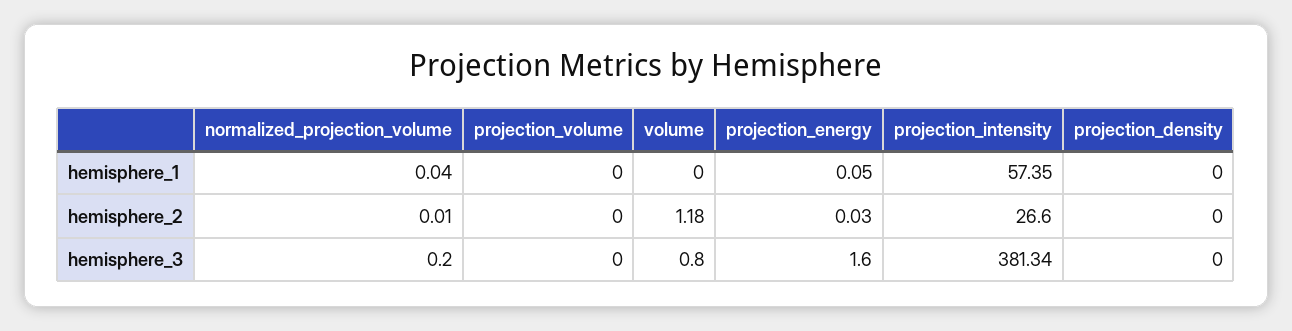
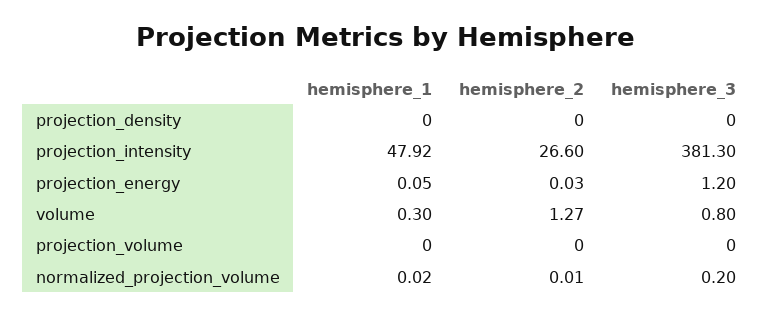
  {
    "normalized_projection_volume": {
-     "hemisphere_1": 0.04,
+     "hemisphere_1": 0.02,
      "hemisphere_2": 0.01,
      "hemisphere_3": 0.2
    },
    "projection_volume": {
      "hemisphere_1": 0,
      "hemisphere_2": 0,
      "hemisphere_3": 0
    },
    "volume": {
-     "hemisphere_1": 0,
+     "hemisphere_1": 0.3,
-     "hemisphere_2": 1.18,
+     "hemisphere_2": 1.27,
      "hemisphere_3": 0.8
    },
    "projection_energy": {
      "hemisphere_1": 0.05,
      "hemisphere_2": 0.03,
-     "hemisphere_3": 1.6
+     "hemisphere_3": 1.2
    },
    "projection_intensity": {
-     "hemisphere_1": 57.35,
+     "hemisphere_1": 47.92,
      "hemisphere_2": 26.6,
-     "hemisphere_3": 381.34
+     "hemisphere_3": 381.3
    },
    "projection_density": {
      "hemisphere_1": 0,
      "hemisphere_2": 0,
      "hemisphere_3": 0
    }
  }

